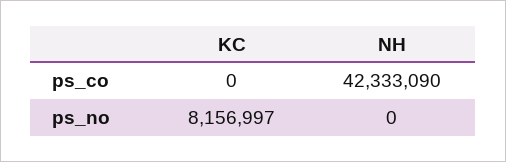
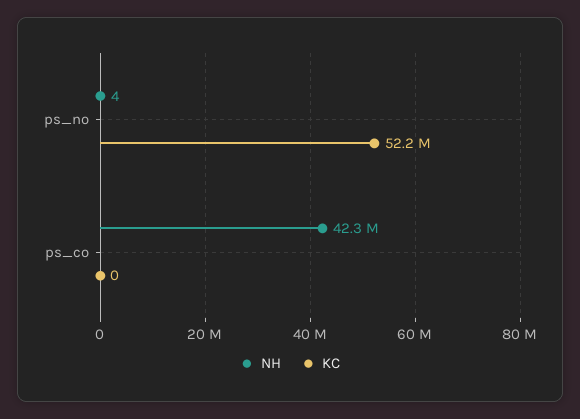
  {
    "KC": {
      "ps_co": 0,
-     "ps_no": 8156997
+     "ps_no": 52200000
    },
    "NH": {
      "ps_co": 42333090,
-     "ps_no": 0
+     "ps_no": 4
    }
  }

